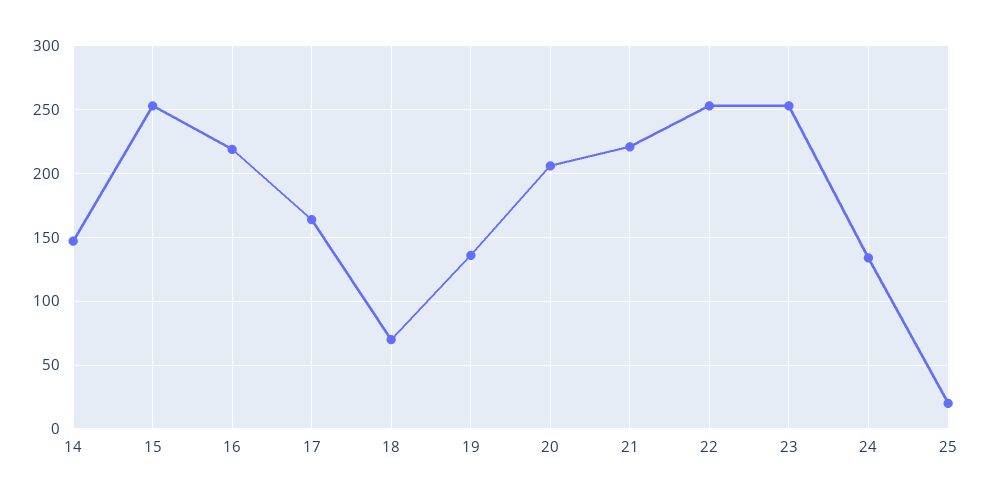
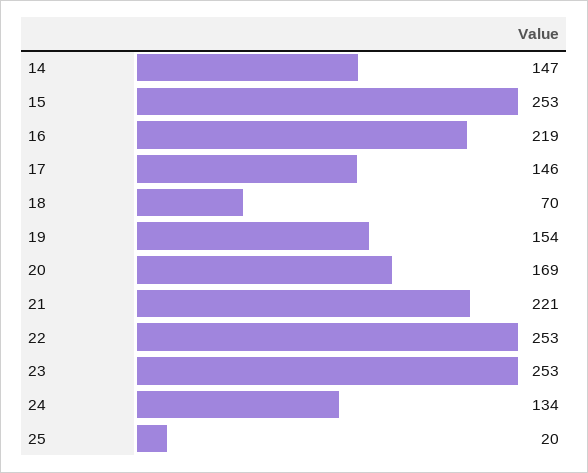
  {
    "14": 147,
    "15": 253,
    "16": 219,
-   "17": 165,
+   "17": 146,
    "18": 70,
-   "19": 135,
+   "19": 154,
-   "20": 205,
+   "20": 169,
    "21": 221,
    "22": 253,
    "23": 253,
    "24": 134,
    "25": 20
  }

